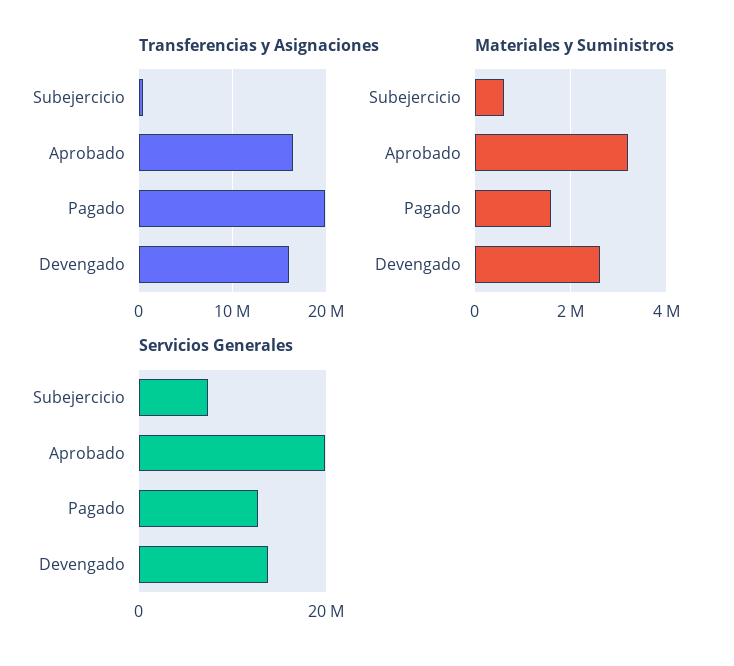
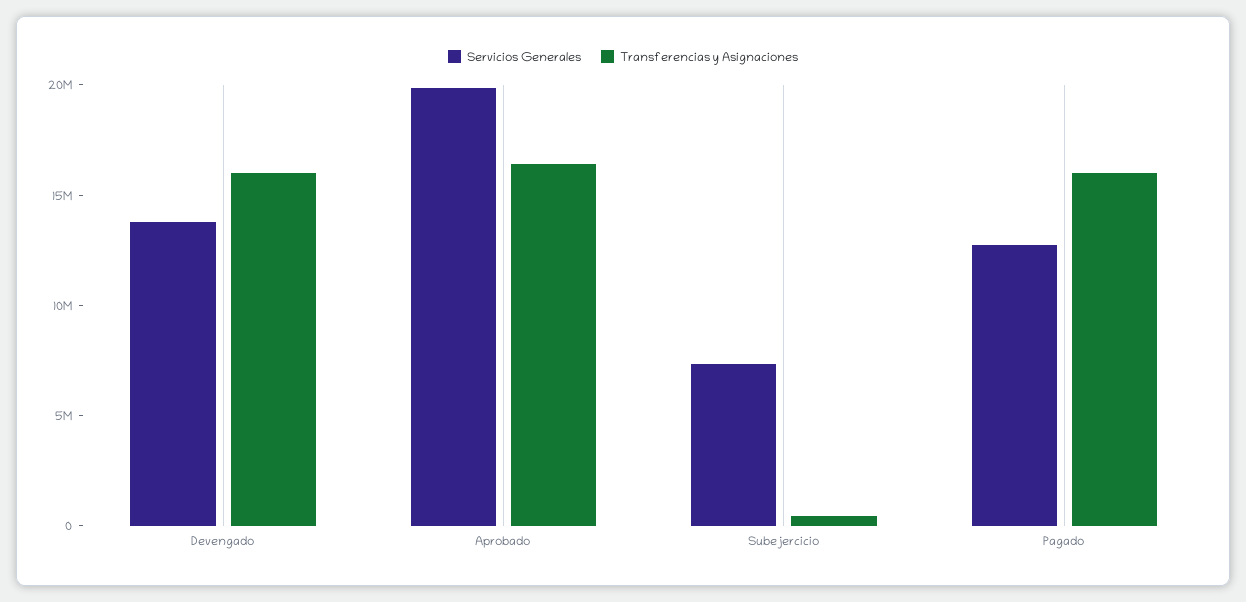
  {
    "Transferencias y Asignaciones": {
      "Subejercicio": 0,
      "Aprobado": 16000000,
-     "Pagado": 20000000,
+     "Pagado": 16000000,
      "Devengado": 16000000
    },
-   "Materiales y Suministros": {
-     "Subejercicio": 600000,
-     "Aprobado": 3200000,
-     "Pagado": 1600000,
-     "Devengado": 2600000
-   },
    "Servicios Generales": {
      "Subejercicio": 7000000,
      "Aprobado": 20000000,
      "Pagado": 13000000,
      "Devengado": 14000000
    }
  }

